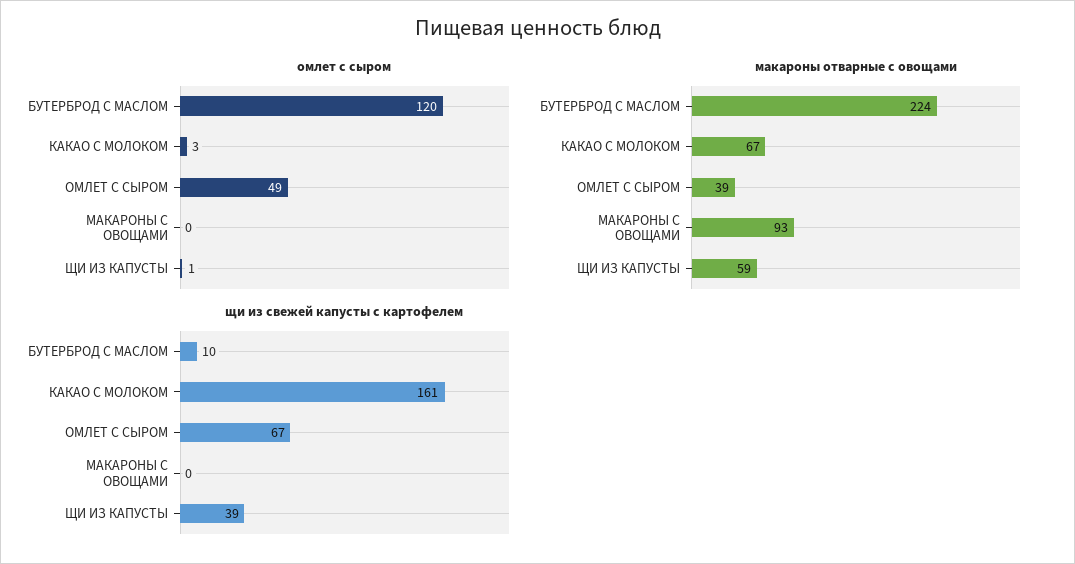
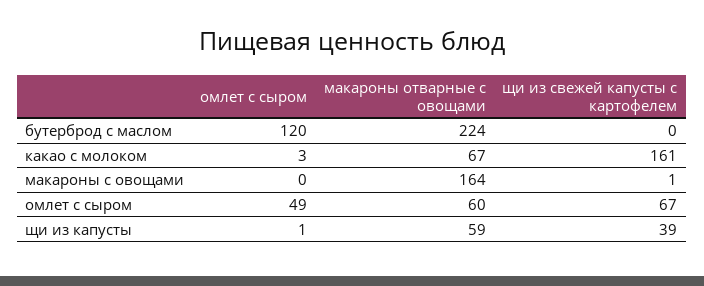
  {
    "омлет с сыром": {
      "БУТЕРБРОД С МАСЛОМ": 120,
      "КАКАО С МОЛОКОМ": 3,
      "ОМЛЕТ С СЫРОМ": 49,
      "МАКАРОНЫ С ОВОЩАМИ": 0,
      "ЩИ ИЗ КАПУСТЫ": 1
    },
    "макароны отварные с овощами": {
      "БУТЕРБРОД С МАСЛОМ": 224,
      "КАКАО С МОЛОКОМ": 67,
-     "ОМЛЕТ С СЫРОМ": 39,
+     "ОМЛЕТ С СЫРОМ": 60,
-     "МАКАРОНЫ С ОВОЩАМИ": 93,
+     "МАКАРОНЫ С ОВОЩАМИ": 164,
      "ЩИ ИЗ КАПУСТЫ": 59
    },
    "щи из свежей капусты с картофелем": {
-     "БУТЕРБРОД С МАСЛОМ": 10,
+     "БУТЕРБРОД С МАСЛОМ": 0,
      "КАКАО С МОЛОКОМ": 161,
      "ОМЛЕТ С СЫРОМ": 67,
-     "МАКАРОНЫ С ОВОЩАМИ": 0,
+     "МАКАРОНЫ С ОВОЩАМИ": 1,
      "ЩИ ИЗ КАПУСТЫ": 39
    }
  }

